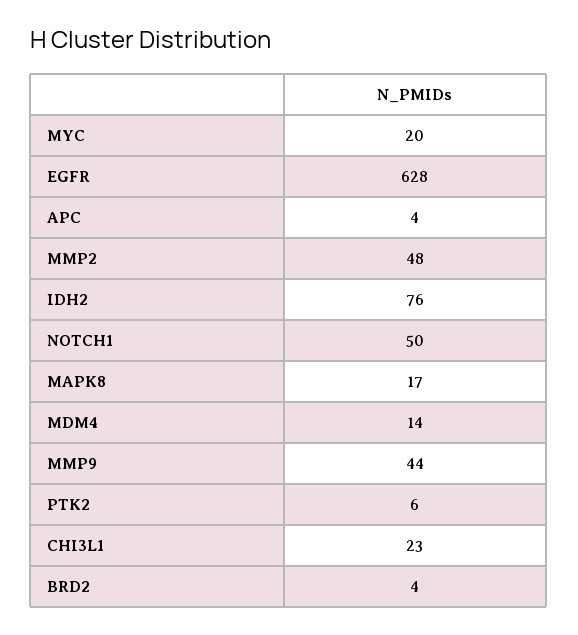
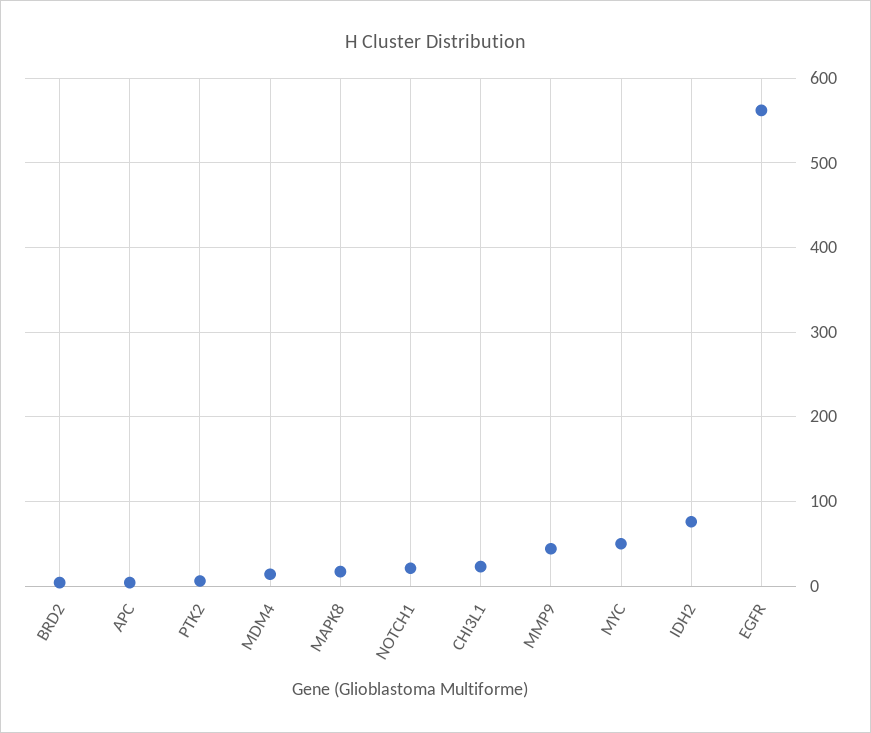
  {
-   "MYC": 20,
+   "MYC": 50,
-   "EGFR": 628,
+   "EGFR": 560,
    "APC": 4,
-   "MMP2": 48,
    "IDH2": 76,
-   "NOTCH1": 50,
+   "NOTCH1": 20,
    "MAPK8": 17,
    "MDM4": 14,
    "MMP9": 44,
    "PTK2": 6,
    "CHI3L1": 23,
    "BRD2": 4
  }

